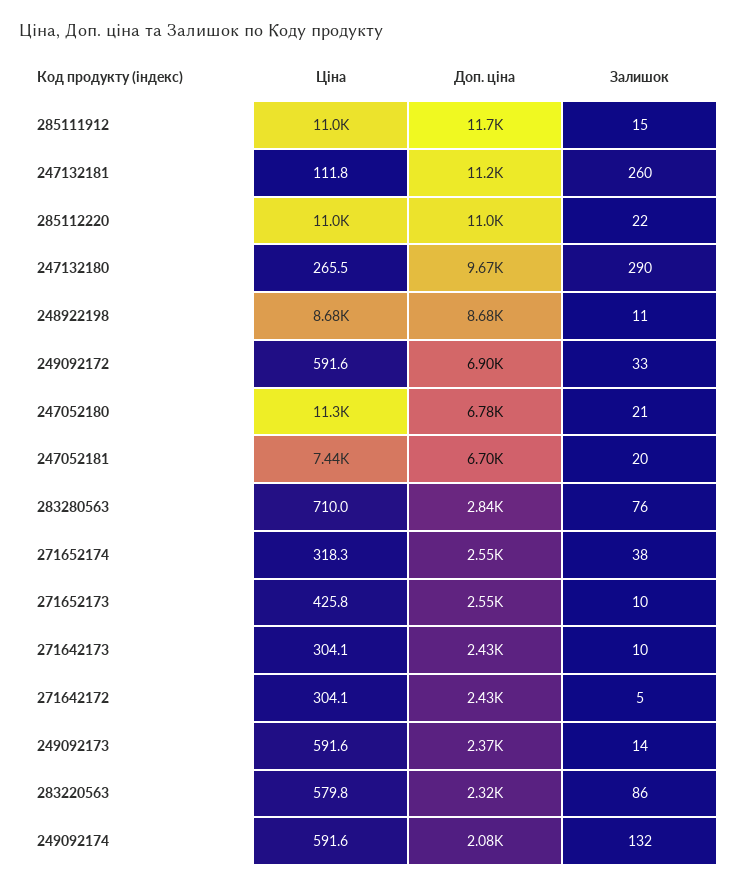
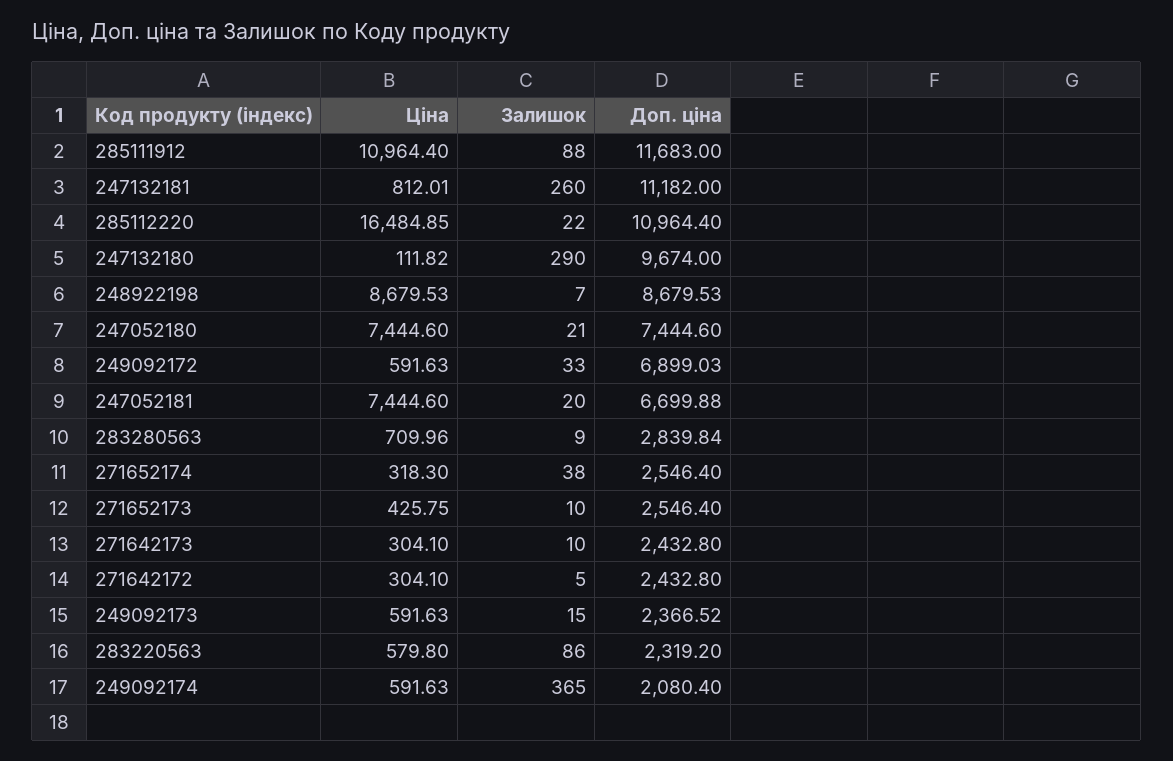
  {
    "Ціна": {
      "285111912": 10964.4,
-     "247132181": 111.8,
+     "247132181": 812.01,
-     "285112220": 11000,
+     "285112220": 16484.85,
-     "247132180": 265.5,
+     "247132180": 111.82,
      "248922198": 8679.53,
      "249092172": 591.63,
-     "247052180": 11300,
+     "247052180": 7444.6,
      "247052181": 7444.6,
      "283280563": 709.96,
      "271652174": 318.3,
      "271652173": 425.75,
      "271642173": 304.1,
      "271642172": 304.1,
      "249092173": 591.63,
      "283220563": 579.8,
      "249092174": 591.63
    },
    "Доп. ціна": {
      "285111912": 11683,
      "247132181": 11182,
      "285112220": 10964.4,
      "247132180": 9674,
      "248922198": 8679.53,
      "249092172": 6899.03,
-     "247052180": 6780,
+     "247052180": 7444.6,
      "247052181": 6699.88,
      "283280563": 2839.84,
      "271652174": 2546.4,
      "271652173": 2546.4,
      "271642173": 2432.8,
      "271642172": 2432.8,
      "249092173": 2366.52,
      "283220563": 2319.2,
      "249092174": 2080.4
    },
    "Залишок": {
-     "285111912": 15,
+     "285111912": 88,
      "247132181": 260,
      "285112220": 22,
      "247132180": 290,
-     "248922198": 11,
+     "248922198": 7,
      "249092172": 33,
      "247052180": 21,
      "247052181": 20,
-     "283280563": 76,
+     "283280563": 9,
      "271652174": 38,
      "271652173": 10,
      "271642173": 10,
      "271642172": 5,
-     "249092173": 14,
+     "249092173": 15,
      "283220563": 86,
-     "249092174": 132
+     "249092174": 365
    }
  }

